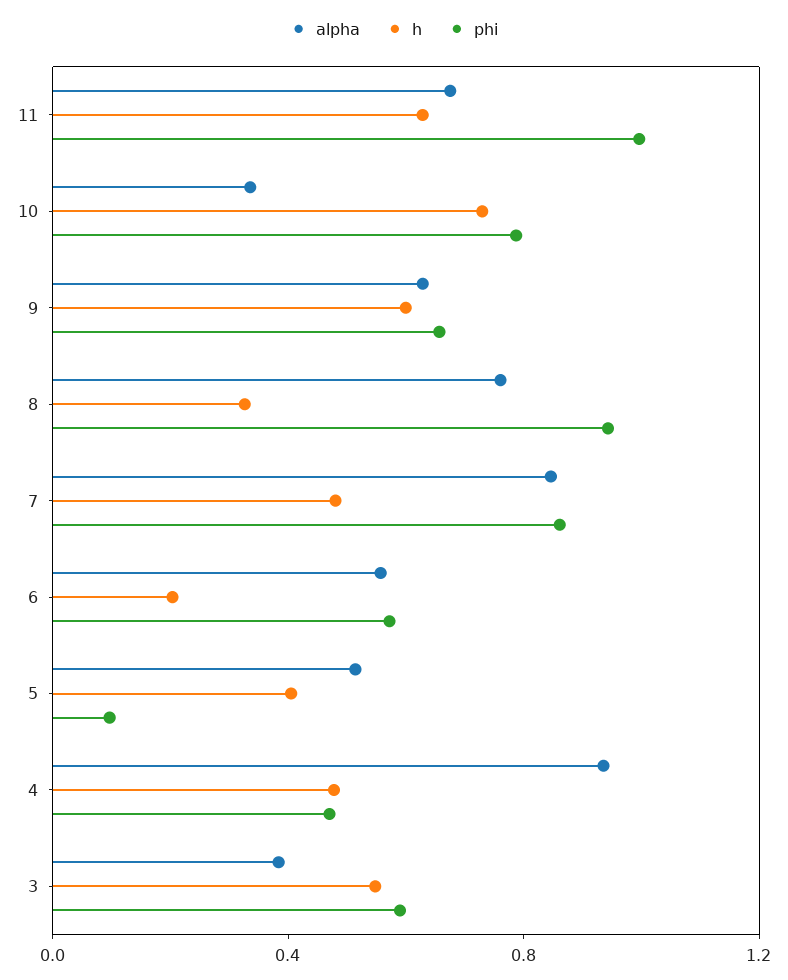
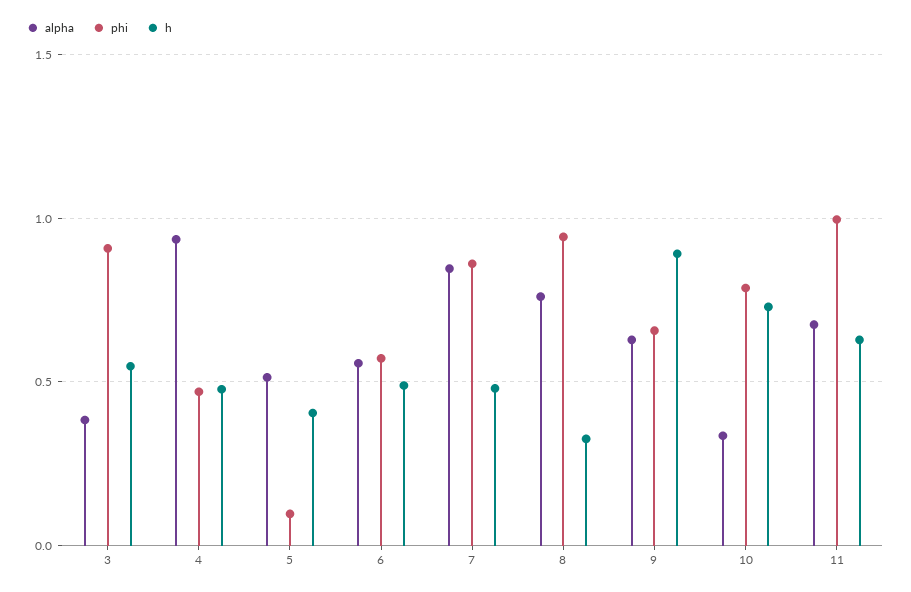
  {
    "alpha": {
      "11": 0.7,
      "10": 0.35,
      "9": 0.65,
      "8": 0.75,
      "7": 0.85,
      "6": 0.55,
      "5": 0.5,
      "4": 0.95,
      "3": 0.4
    },
    "h": {
      "11": 0.65,
      "10": 0.75,
-     "9": 0.6,
+     "9": 0.9,
      "8": 0.35,
      "7": 0.5,
-     "6": 0.2,
+     "6": 0.5,
      "5": 0.4,
      "4": 0.5,
      "3": 0.55
    },
    "phi": {
      "11": 1,
      "10": 0.8,
      "9": 0.65,
      "8": 0.95,
      "7": 0.85,
      "6": 0.55,
      "5": 0.1,
      "4": 0.45,
-     "3": 0.6
+     "3": 0.9
    }
  }

